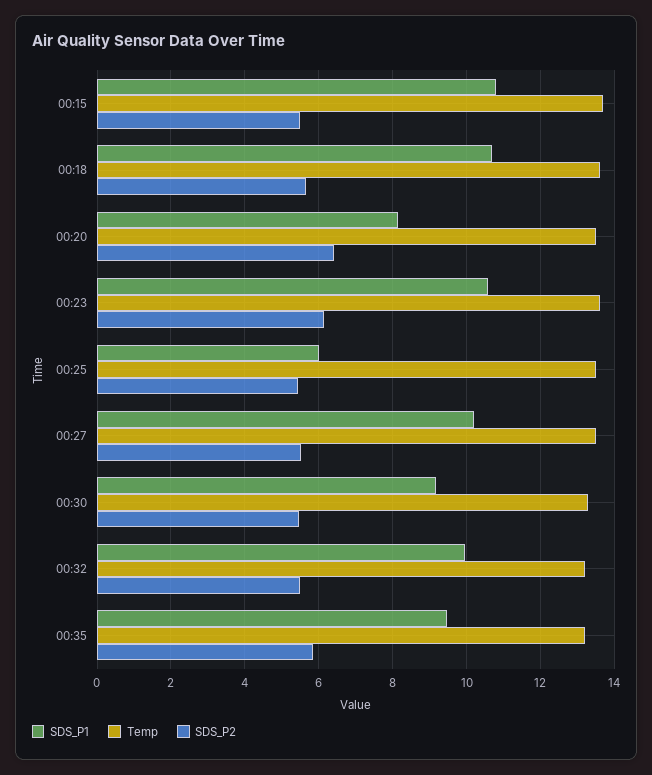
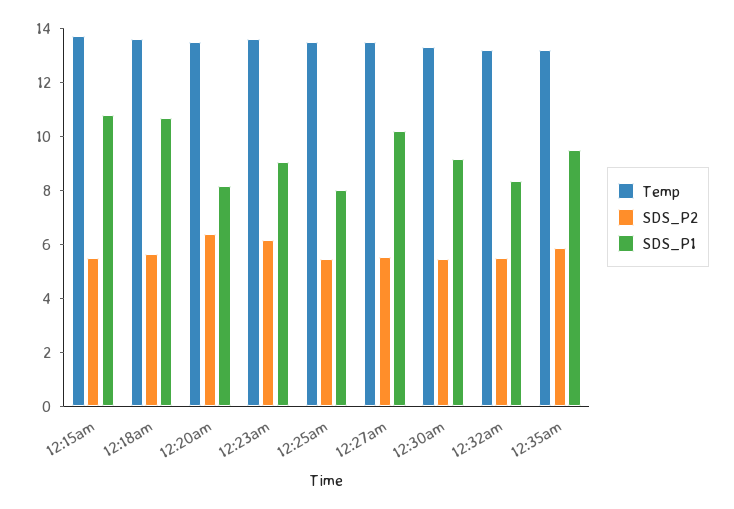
  {
    "SDS_P1": {
      "00:15": 10.8,
      "00:18": 10.6,
      "00:20": 8.2,
-     "00:23": 10.6,
+     "00:23": 9,
-     "00:25": 6,
+     "00:25": 8,
      "00:27": 10.2,
      "00:30": 9.2,
-     "00:32": 10,
+     "00:32": 8.5,
      "00:35": 9.4
    },
    "Temp": {
      "00:15": 13.8,
      "00:18": 13.6,
      "00:20": 13.6,
      "00:23": 13.6,
      "00:25": 13.6,
      "00:27": 13.6,
      "00:30": 13.4,
      "00:32": 13.2,
      "00:35": 13.2
    },
    "SDS_P2": {
      "00:15": 5.6,
      "00:18": 5.6,
      "00:20": 6.4,
      "00:23": 6.2,
      "00:25": 5.4,
      "00:27": 5.6,
      "00:30": 5.4,
      "00:32": 5.6,
      "00:35": 5.8
    }
  }

